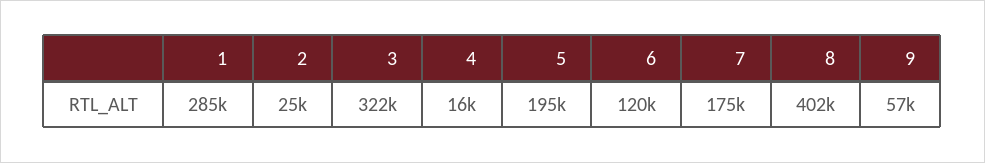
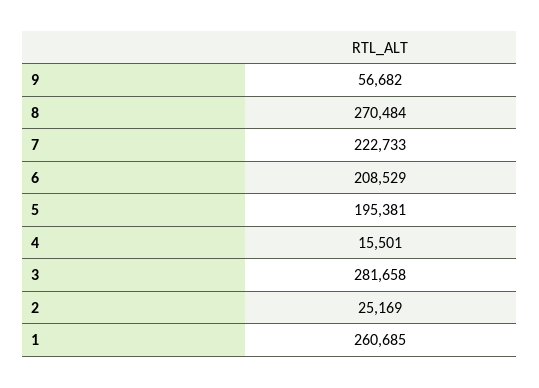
  {
-   "1": 285000,
+   "1": 260685,
    "2": 25169,
-   "3": 322000,
+   "3": 281658,
    "4": 15501,
    "5": 195381,
-   "6": 120000,
+   "6": 208529,
-   "7": 175000,
+   "7": 222733,
-   "8": 402000,
+   "8": 270484,
    "9": 56682
  }

